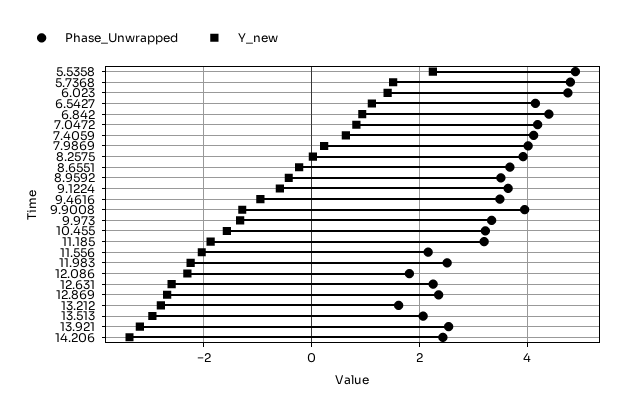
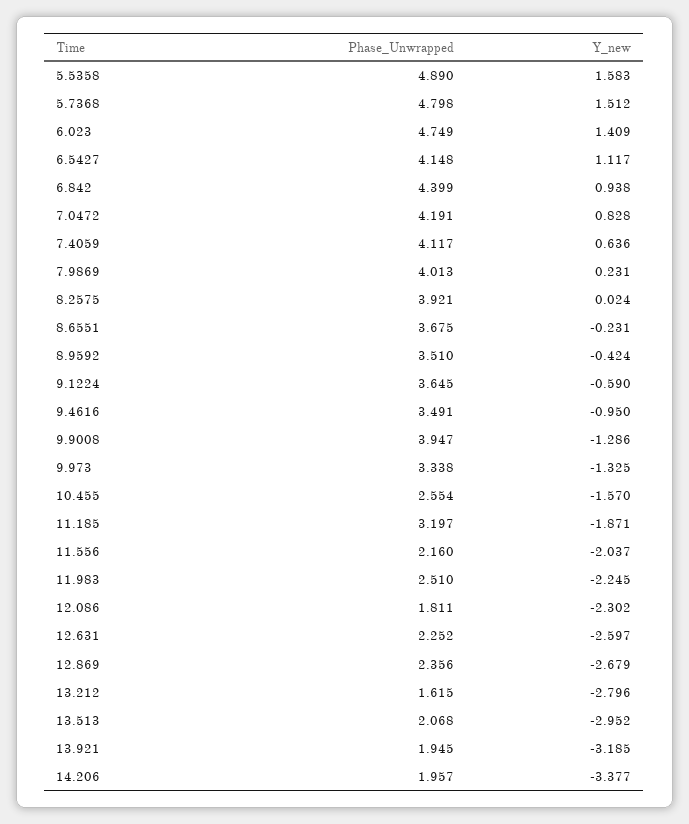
  {
    "Phase_Unwrapped": {
      "5.5358": 4.89,
      "5.7368": 4.798,
      "6.023": 4.749,
      "6.5427": 4.148,
      "6.842": 4.399,
      "7.0472": 4.191,
      "7.4059": 4.117,
      "7.9869": 4.013,
      "8.2575": 3.921,
      "8.6551": 3.675,
      "8.9592": 3.51,
      "9.1224": 3.645,
      "9.4616": 3.491,
      "9.9008": 3.947,
      "9.973": 3.338,
-     "10.455": 3.2,
+     "10.455": 2.554,
      "11.185": 3.197,
      "11.556": 2.16,
      "11.983": 2.51,
      "12.086": 1.811,
      "12.631": 2.252,
      "12.869": 2.356,
      "13.212": 1.615,
      "13.513": 2.068,
-     "13.921": 2.6,
+     "13.921": 1.945,
-     "14.206": 2.4
+     "14.206": 1.957
    },
    "Y_new": {
-     "5.5358": 2.2,
+     "5.5358": 1.583,
      "5.7368": 1.512,
      "6.023": 1.409,
      "6.5427": 1.117,
      "6.842": 0.938,
      "7.0472": 0.828,
      "7.4059": 0.636,
      "7.9869": 0.231,
      "8.2575": 0.024,
      "8.6551": -0.231,
      "8.9592": -0.424,
      "9.1224": -0.59,
      "9.4616": -0.95,
      "9.9008": -1.286,
      "9.973": -1.325,
      "10.455": -1.57,
      "11.185": -1.871,
      "11.556": -2.037,
      "11.983": -2.245,
      "12.086": -2.302,
      "12.631": -2.597,
      "12.869": -2.679,
      "13.212": -2.796,
      "13.513": -2.952,
      "13.921": -3.185,
      "14.206": -3.377
    }
  }

